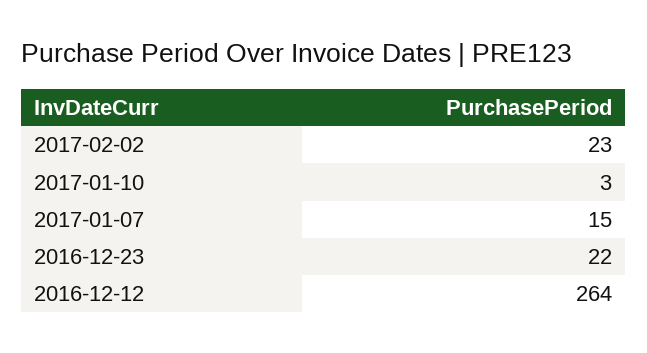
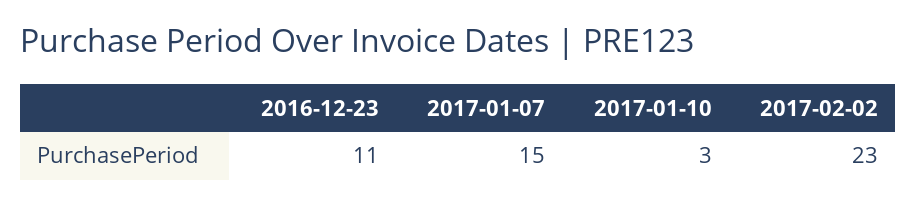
  {
    "2017-02-02": 23,
    "2017-01-10": 3,
    "2017-01-07": 15,
-   "2016-12-23": 22,
+   "2016-12-23": 11
-   "2016-12-12": 264
  }

